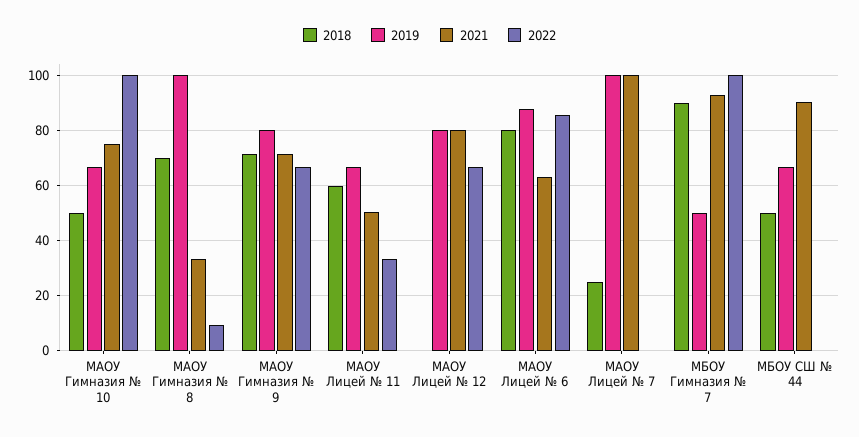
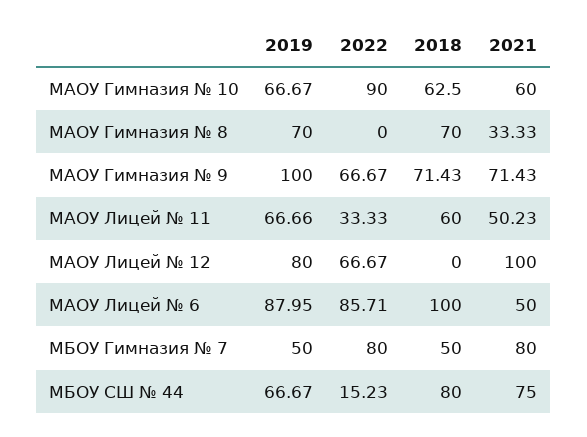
  {
    "2018": {
-     "МАОУ Гимназия № 10": 50,
+     "МАОУ Гимназия № 10": 62.5,
      "МАОУ Гимназия № 8": 70,
      "МАОУ Гимназия № 9": 71.43,
      "МАОУ Лицей № 11": 60,
      "МАОУ Лицей № 12": 0,
-     "МАОУ Лицей № 6": 80,
+     "МАОУ Лицей № 6": 100,
-     "МАОУ Лицей № 7": 25,
-     "МБОУ Гимназия № 7": 90,
+     "МБОУ Гимназия № 7": 50,
-     "МБОУ СШ № 44": 50
+     "МБОУ СШ № 44": 80
    },
    "2019": {
      "МАОУ Гимназия № 10": 66.67,
-     "МАОУ Гимназия № 8": 100,
+     "МАОУ Гимназия № 8": 70,
-     "МАОУ Гимназия № 9": 80,
+     "МАОУ Гимназия № 9": 100,
      "МАОУ Лицей № 11": 66.66,
      "МАОУ Лицей № 12": 80,
      "МАОУ Лицей № 6": 87.95,
-     "МАОУ Лицей № 7": 100,
      "МБОУ Гимназия № 7": 50,
      "МБОУ СШ № 44": 66.67
    },
    "2021": {
-     "МАОУ Гимназия № 10": 75,
+     "МАОУ Гимназия № 10": 60,
      "МАОУ Гимназия № 8": 33.33,
      "МАОУ Гимназия № 9": 71.43,
      "МАОУ Лицей № 11": 50.23,
-     "МАОУ Лицей № 12": 80,
+     "МАОУ Лицей № 12": 100,
-     "МАОУ Лицей № 6": 62.5,
+     "МАОУ Лицей № 6": 50,
-     "МАОУ Лицей № 7": 100,
-     "МБОУ Гимназия № 7": 92.5,
+     "МБОУ Гимназия № 7": 80,
-     "МБОУ СШ № 44": 90
+     "МБОУ СШ № 44": 75
    },
    "2022": {
-     "МАОУ Гимназия № 10": 100,
+     "МАОУ Гимназия № 10": 90,
-     "МАОУ Гимназия № 8": 10,
+     "МАОУ Гимназия № 8": 0,
      "МАОУ Гимназия № 9": 66.67,
      "МАОУ Лицей № 11": 33.33,
      "МАОУ Лицей № 12": 66.67,
      "МАОУ Лицей № 6": 85.71,
-     "МАОУ Лицей № 7": 0,
-     "МБОУ Гимназия № 7": 100,
+     "МБОУ Гимназия № 7": 80,
-     "МБОУ СШ № 44": 0
+     "МБОУ СШ № 44": 15.23
    }
  }

